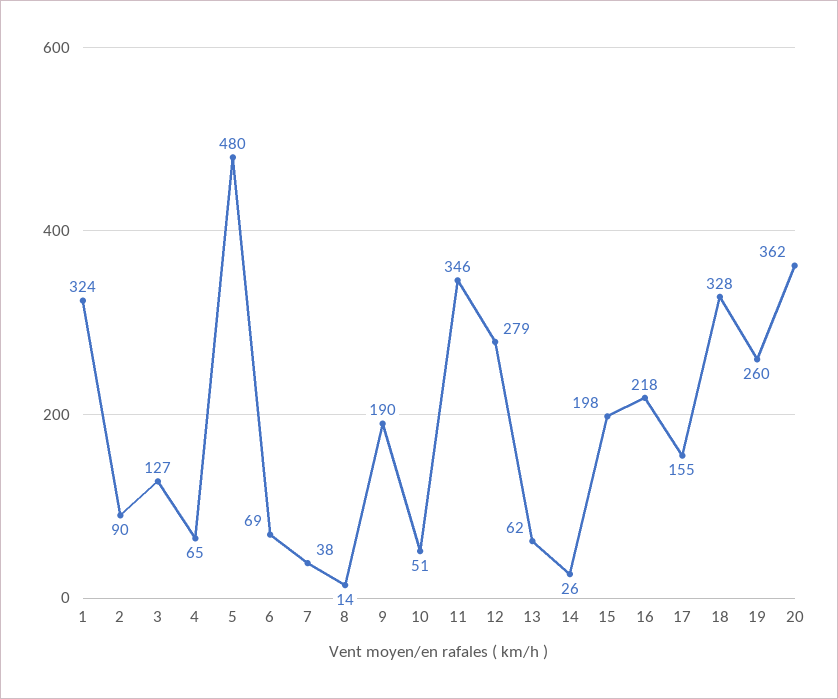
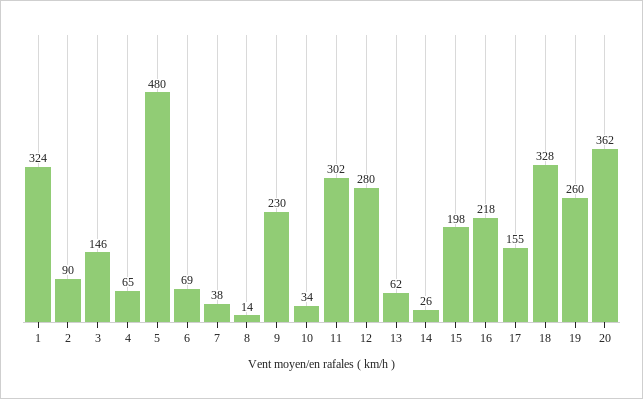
  {
    "1": 324,
    "2": 90,
-   "3": 127,
+   "3": 146,
    "4": 65,
    "5": 480,
    "6": 69,
    "7": 38,
    "8": 14,
-   "9": 190,
+   "9": 230,
-   "10": 51,
+   "10": 34,
-   "11": 346,
+   "11": 302,
-   "12": 279,
+   "12": 280,
    "13": 62,
    "14": 26,
    "15": 198,
    "16": 218,
    "17": 155,
    "18": 328,
    "19": 260,
    "20": 362
  }

